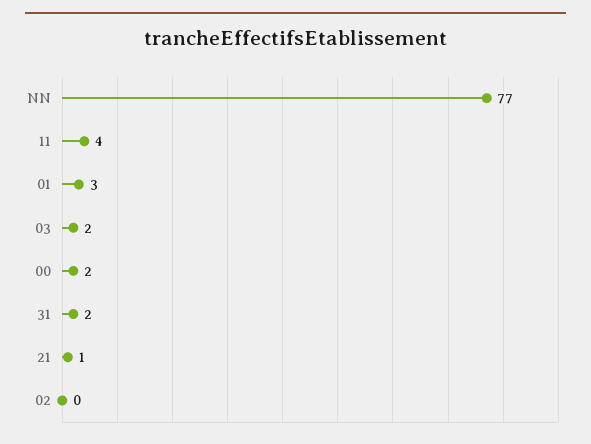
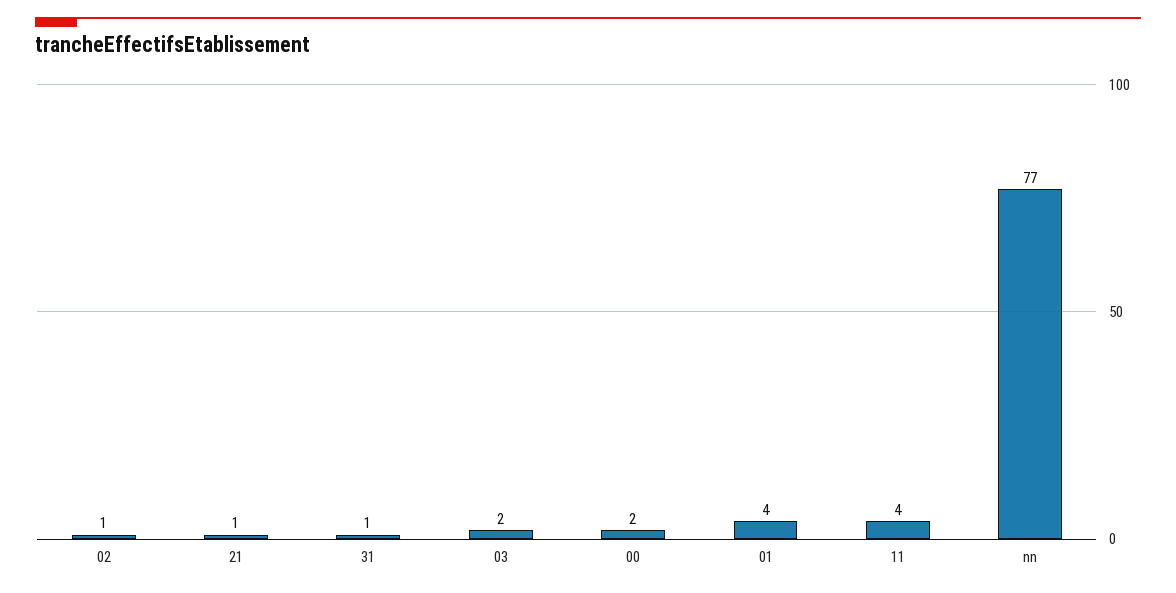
  {
    "NN": 77,
    "11": 4,
-   "01": 3,
+   "01": 4,
    "03": 2,
    "00": 2,
-   "31": 2,
+   "31": 1,
    "21": 1,
-   "02": 0
+   "02": 1
  }

